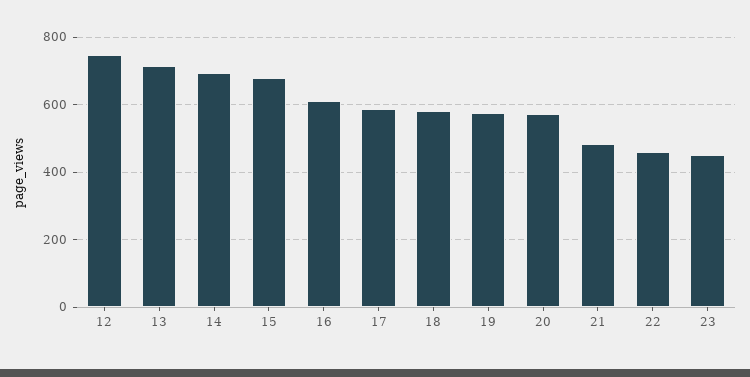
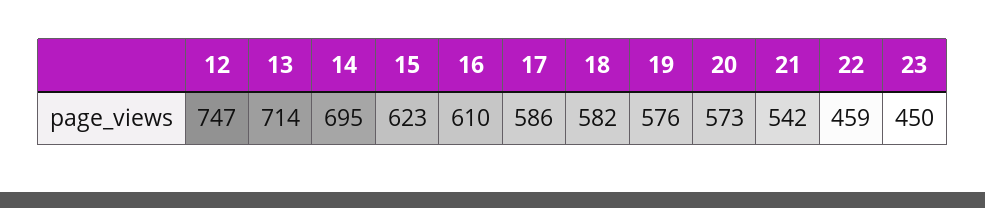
  {
    "12": 747,
    "13": 714,
    "14": 695,
-   "15": 680,
+   "15": 623,
    "16": 610,
    "17": 586,
    "18": 582,
    "19": 576,
    "20": 573,
-   "21": 480,
+   "21": 542,
    "22": 459,
    "23": 450
  }

